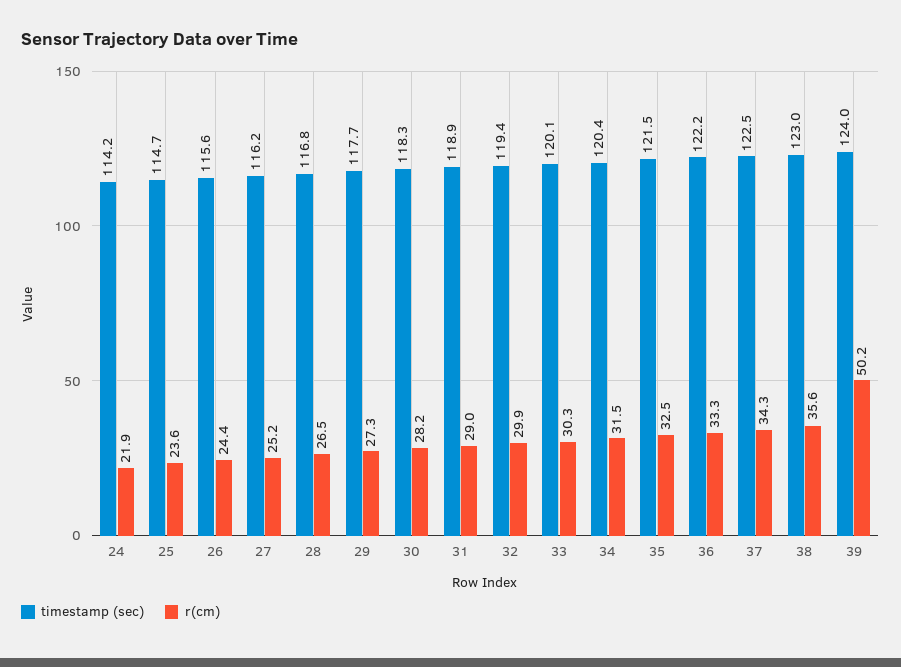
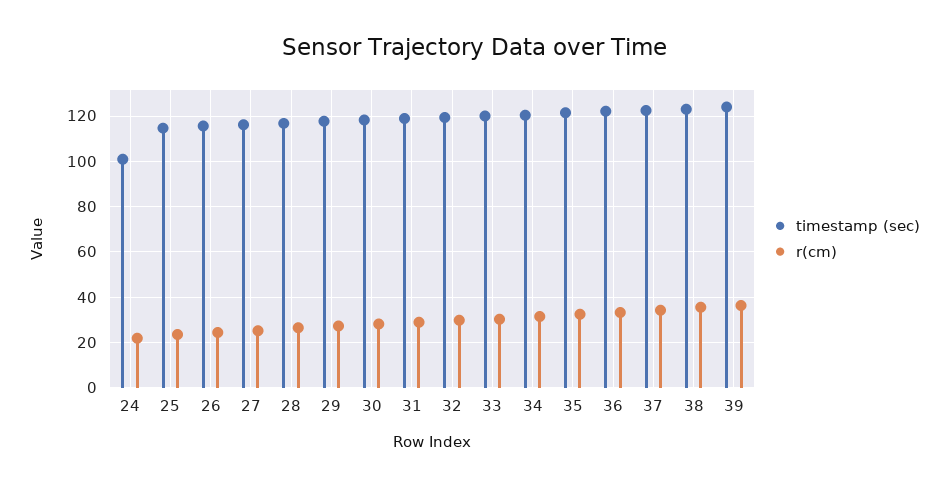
  {
    "timestamp (sec)": {
-     "24": 114.2,
+     "24": 100,
      "25": 114.7,
      "26": 115.6,
      "27": 116.2,
      "28": 116.8,
      "29": 117.7,
      "30": 118.3,
      "31": 118.9,
      "32": 119.4,
      "33": 120.1,
      "34": 120.4,
      "35": 121.5,
      "36": 122.2,
      "37": 122.5,
      "38": 123,
      "39": 124
    },
    "r(cm)": {
      "24": 21.9,
      "25": 23.6,
      "26": 24.4,
      "27": 25.2,
      "28": 26.5,
      "29": 27.3,
      "30": 28.2,
      "31": 29,
      "32": 29.9,
      "33": 30.3,
      "34": 31.5,
      "35": 32.5,
      "36": 33.3,
      "37": 34.3,
      "38": 35.6,
-     "39": 50.2
+     "39": 35
    }
  }

